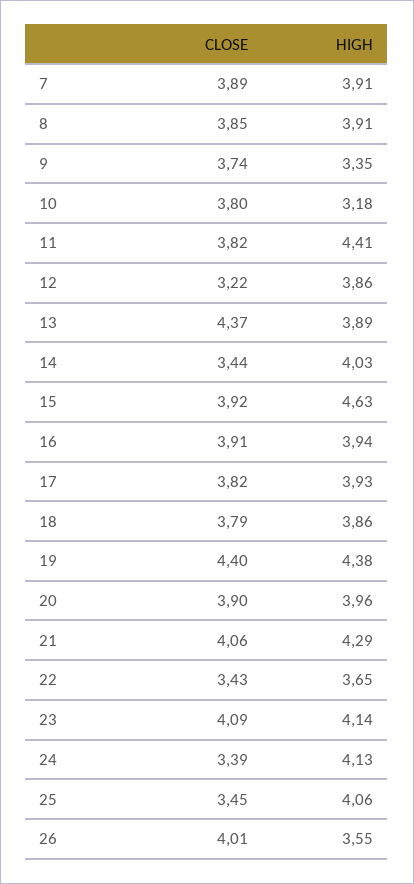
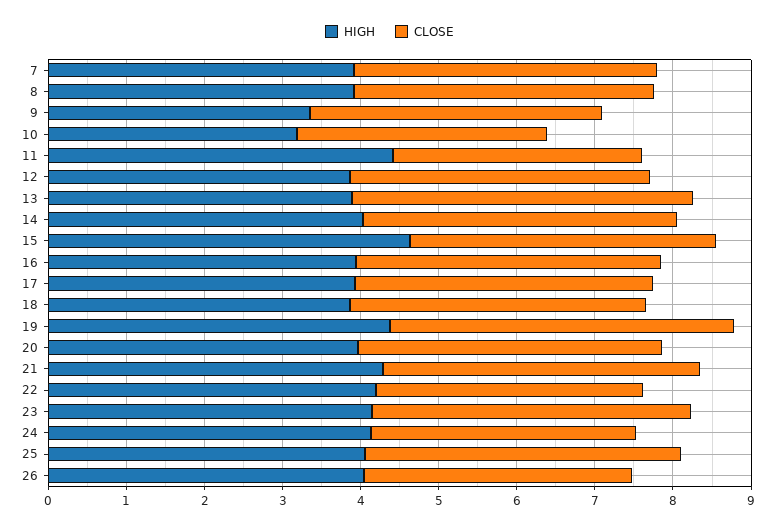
  {
    "CLOSE": {
      "7": 3.89,
      "8": 3.85,
      "9": 3.74,
-     "10": 3.8,
+     "10": 3.2,
-     "11": 3.82,
+     "11": 3.2,
-     "12": 3.22,
+     "12": 3.8,
      "13": 4.37,
-     "14": 3.44,
+     "14": 4,
      "15": 3.92,
      "16": 3.91,
      "17": 3.82,
      "18": 3.79,
      "19": 4.4,
      "20": 3.9,
      "21": 4.06,
      "22": 3.43,
      "23": 4.09,
      "24": 3.39,
-     "25": 3.45,
+     "25": 4,
-     "26": 4.01
+     "26": 3.4
    },
    "HIGH": {
      "7": 3.91,
      "8": 3.91,
      "9": 3.35,
      "10": 3.18,
      "11": 4.41,
      "12": 3.86,
      "13": 3.89,
      "14": 4.03,
      "15": 4.63,
      "16": 3.94,
      "17": 3.93,
      "18": 3.86,
      "19": 4.38,
      "20": 3.96,
      "21": 4.29,
-     "22": 3.65,
+     "22": 4.2,
      "23": 4.14,
      "24": 4.13,
      "25": 4.06,
-     "26": 3.55
+     "26": 4
    }
  }

